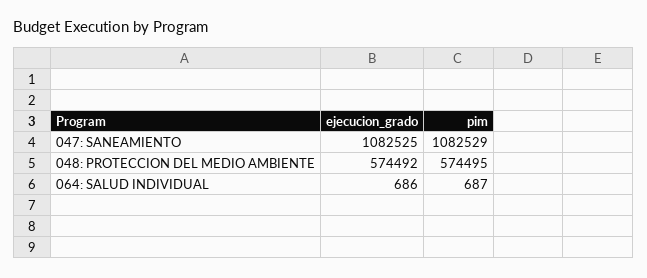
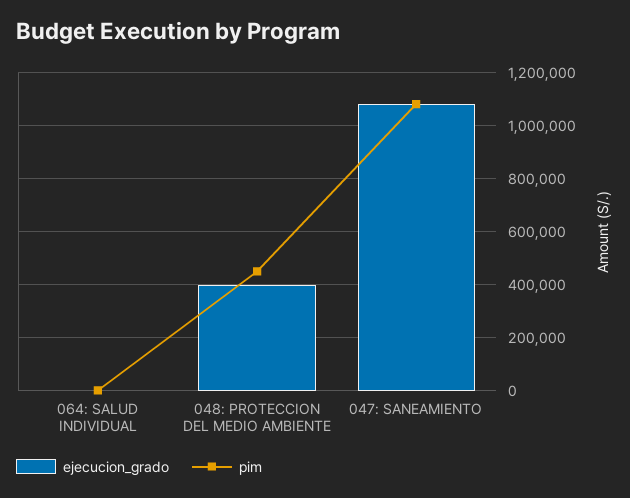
  {
    "ejecucion_grado": {
      "047: SANEAMIENTO": 1082525,
-     "048: PROTECCION DEL MEDIO AMBIENTE": 574492,
+     "048: PROTECCION DEL MEDIO AMBIENTE": 400000,
      "064: SALUD INDIVIDUAL": 686
    },
    "pim": {
      "047: SANEAMIENTO": 1082529,
-     "048: PROTECCION DEL MEDIO AMBIENTE": 574495,
+     "048: PROTECCION DEL MEDIO AMBIENTE": 450000,
      "064: SALUD INDIVIDUAL": 687
    }
  }

